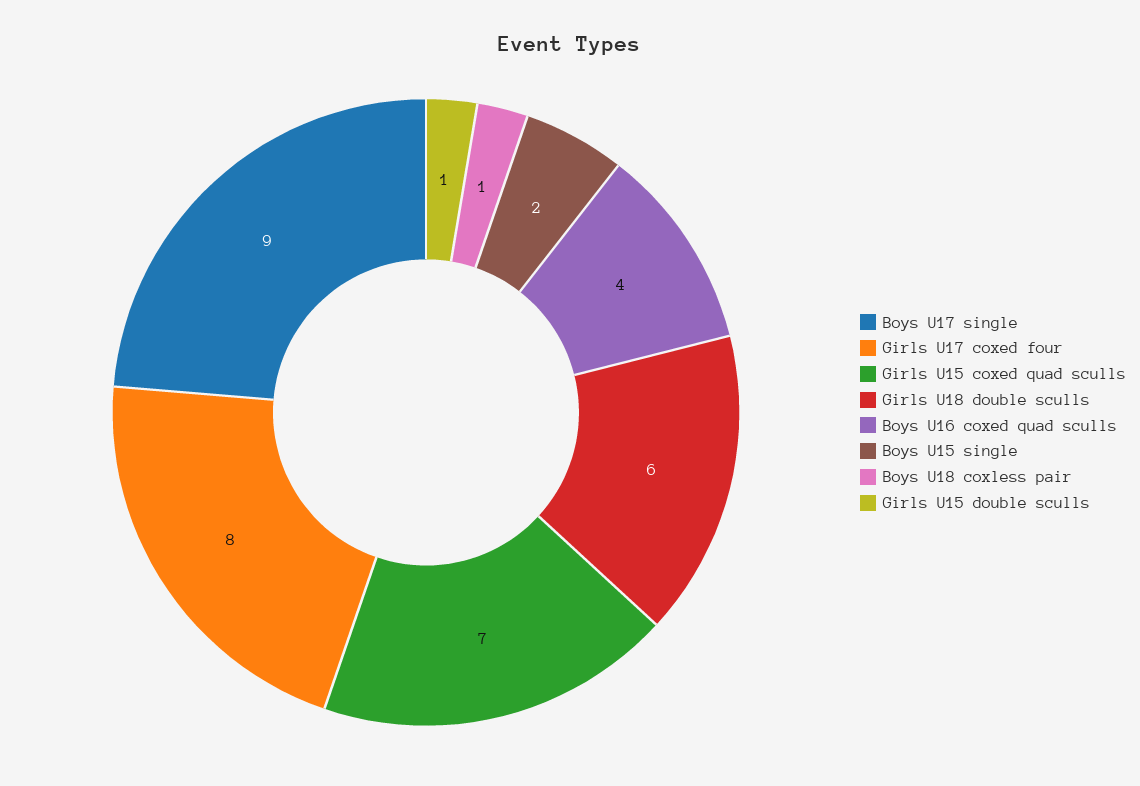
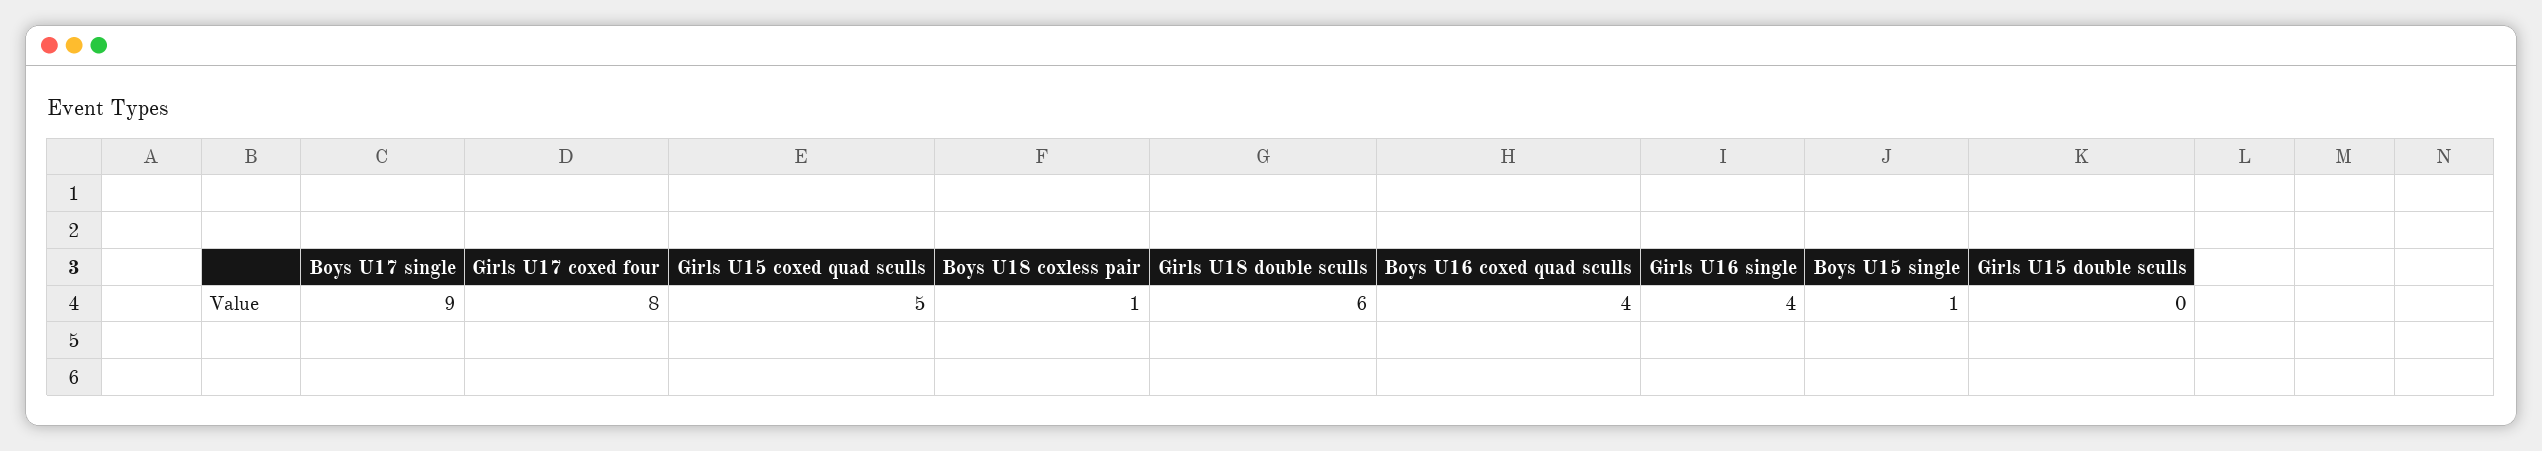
  {
    "Boys U17 single": 9,
    "Girls U17 coxed four": 8,
-   "Girls U15 coxed quad sculls": 7,
+   "Girls U15 coxed quad sculls": 5,
    "Girls U18 double sculls": 6,
    "Boys U16 coxed quad sculls": 4,
-   "Boys U15 single": 2,
+   "Boys U15 single": 1,
    "Boys U18 coxless pair": 1,
-   "Girls U15 double sculls": 1
+   "Girls U15 double sculls": 0,
+   "Girls U16 single": 4
  }

